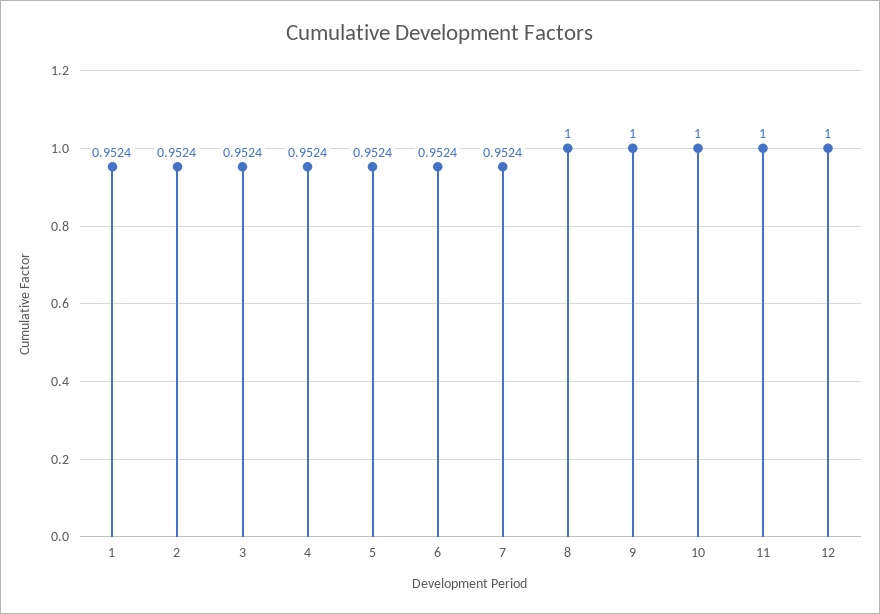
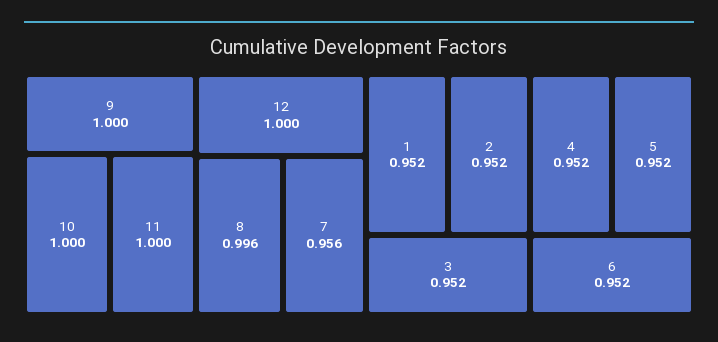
  {
    "1": 0.9524,
    "2": 0.9524,
    "3": 0.9524,
    "4": 0.9524,
    "5": 0.9524,
    "6": 0.9524,
-   "7": 0.9524,
+   "7": 0.956,
-   "8": 1,
+   "8": 0.996,
    "9": 1,
    "10": 1,
    "11": 1,
    "12": 1
  }

